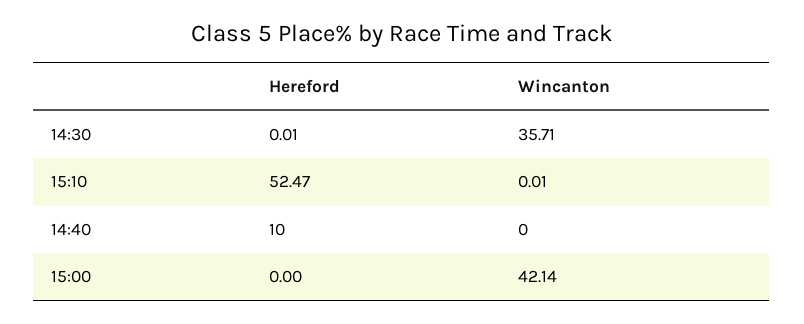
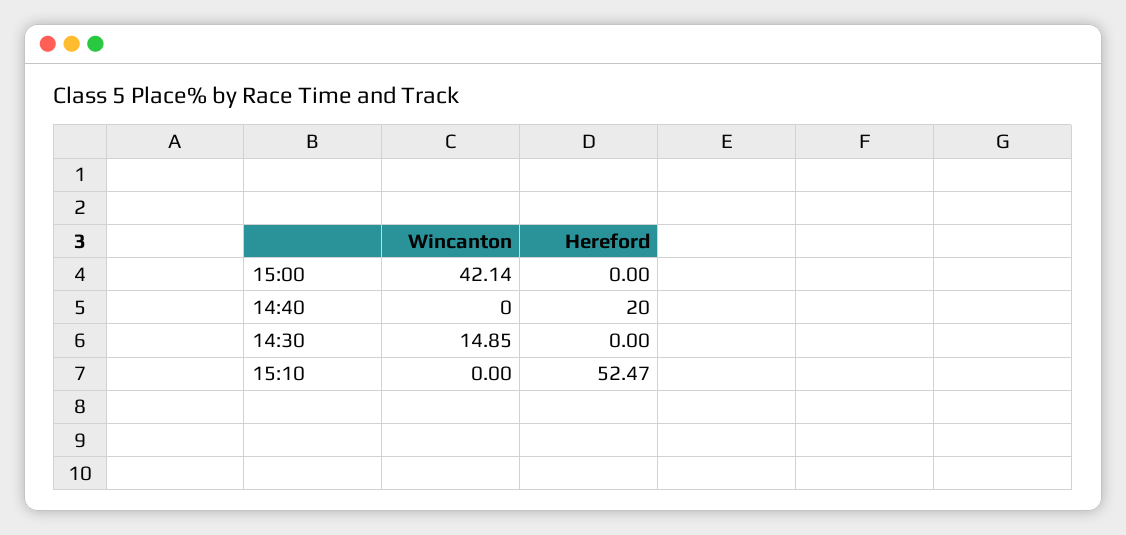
  {
    "Hereford": {
-     "14:30": 0.01,
+     "14:30": 0,
      "15:10": 52.47,
-     "14:40": 10,
+     "14:40": 20,
      "15:00": 0
    },
    "Wincanton": {
-     "14:30": 35.71,
+     "14:30": 14.85,
-     "15:10": 0.01,
+     "15:10": 0,
      "14:40": 0,
      "15:00": 42.14
    }
  }

